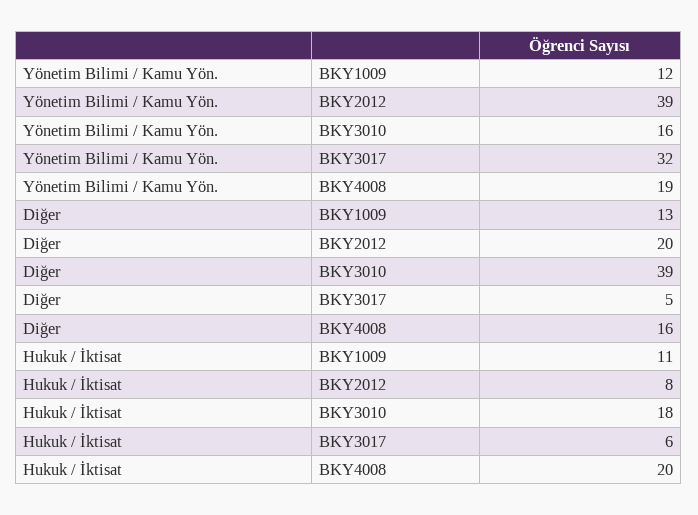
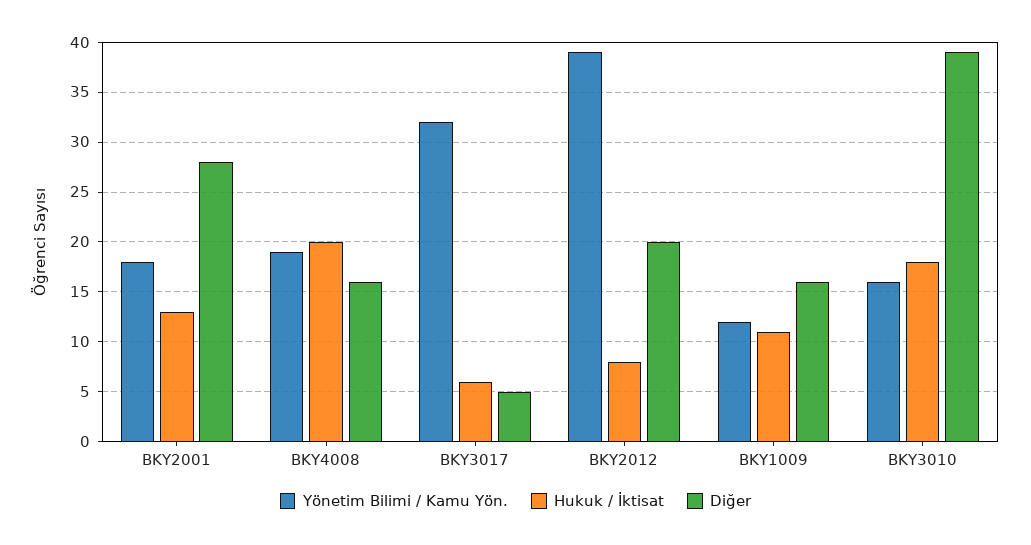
  {
    "Yönetim Bilimi / Kamu Yön.": {
      "BKY1009": 12,
      "BKY2012": 39,
      "BKY3010": 16,
      "BKY3017": 32,
-     "BKY4008": 19
+     "BKY4008": 19,
+     "BKY2001": 18
    },
    "Diğer": {
-     "BKY1009": 13,
+     "BKY1009": 16,
      "BKY2012": 20,
      "BKY3010": 39,
      "BKY3017": 5,
-     "BKY4008": 16
+     "BKY4008": 16,
+     "BKY2001": 28
    },
    "Hukuk / İktisat": {
      "BKY1009": 11,
      "BKY2012": 8,
      "BKY3010": 18,
      "BKY3017": 6,
-     "BKY4008": 20
+     "BKY4008": 20,
+     "BKY2001": 13
    }
  }

